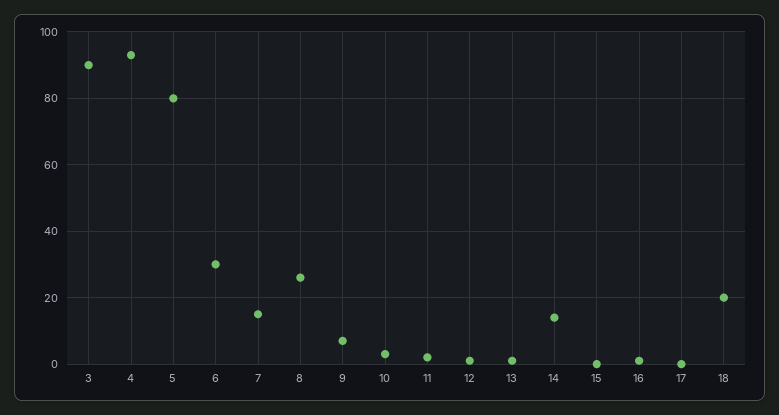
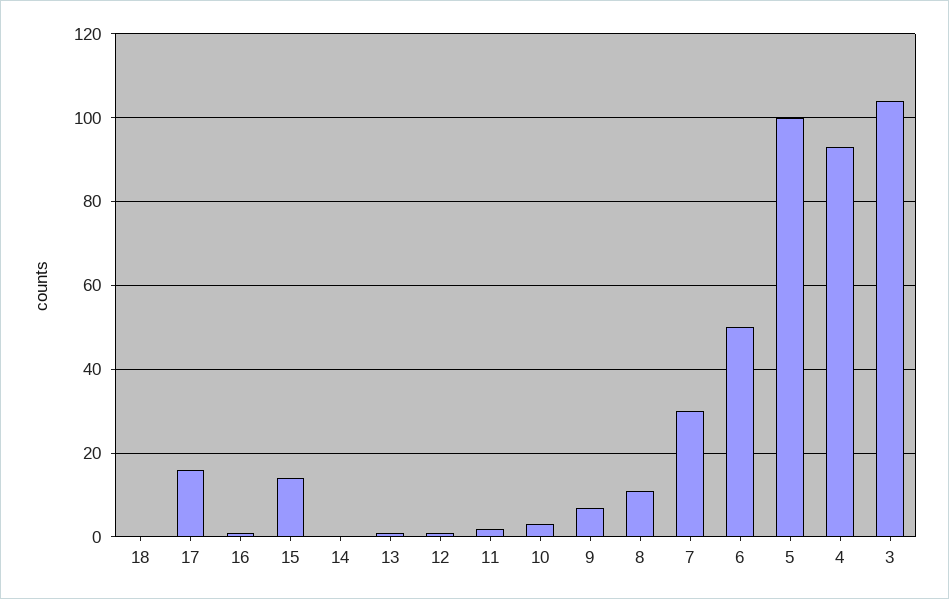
  {
-   "3": 90,
+   "3": 105,
    "4": 95,
-   "5": 80,
+   "5": 100,
-   "6": 30,
+   "6": 50,
-   "7": 15,
+   "7": 30,
-   "8": 25,
+   "8": 10,
    "9": 5,
    "10": 5,
    "11": 0,
    "12": 0,
    "13": 0,
-   "14": 15,
+   "14": 0,
-   "15": 0,
+   "15": 15,
    "16": 0,
-   "17": 0,
+   "17": 15,
-   "18": 20
+   "18": 0
  }

